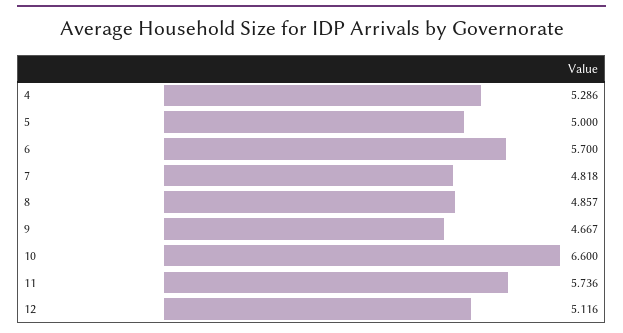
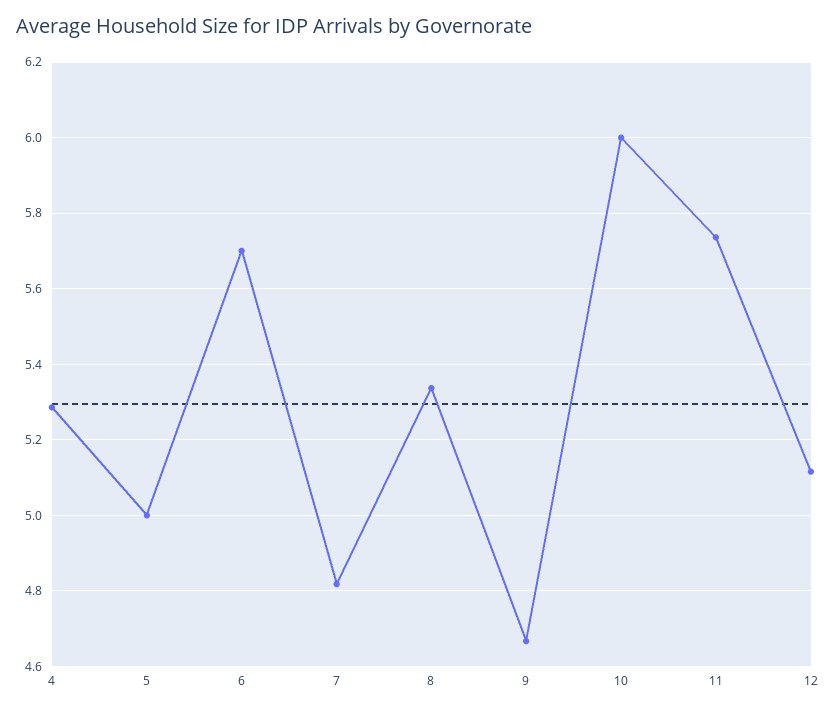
  {
    "4": 5.286,
    "5": 5,
    "6": 5.7,
    "7": 4.818,
-   "8": 4.857,
+   "8": 5.34,
    "9": 4.667,
-   "10": 6.6,
+   "10": 6,
    "11": 5.736,
    "12": 5.116
  }

